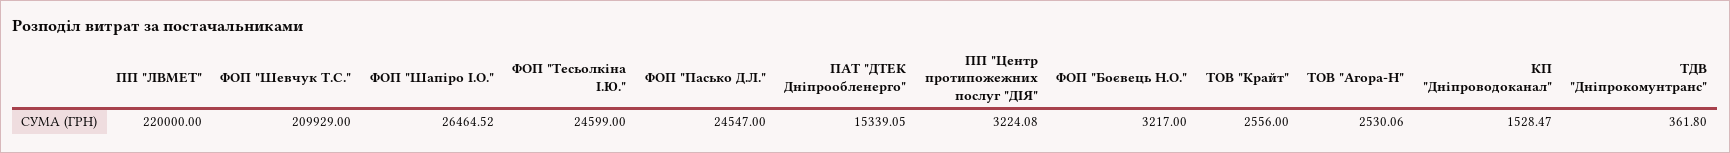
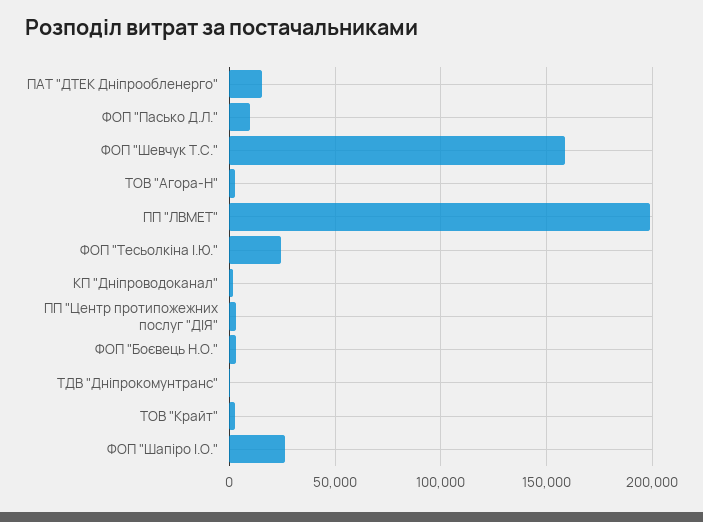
  {
-   "ПП \"ЛВМЕТ\"": 220000,
+   "ПП \"ЛВМЕТ\"": 200000,
-   "ФОП \"Шевчук Т.С.\"": 209929,
+   "ФОП \"Шевчук Т.С.\"": 160000,
    "ФОП \"Шапіро І.О.\"": 26464.52,
    "ФОП \"Тесьолкіна І.Ю.\"": 24599,
-   "ФОП \"Пасько Д.Л.\"": 24547,
+   "ФОП \"Пасько Д.Л.\"": 10000,
    "ПАТ \"ДТЕК Дніпрообленерго\"": 15339.05,
    "ПП \"Центр протипожежних послуг \"ДІЯ\"": 3224.08,
    "ФОП \"Боєвець Н.О.\"": 3217,
    "ТОВ \"Крайт\"": 2556,
    "ТОВ \"Агора-Н\"": 2530.06,
    "КП \"Дніпроводоканал\"": 1528.47,
    "ТДВ \"Дніпрокомунтранс\"": 361.8
  }

